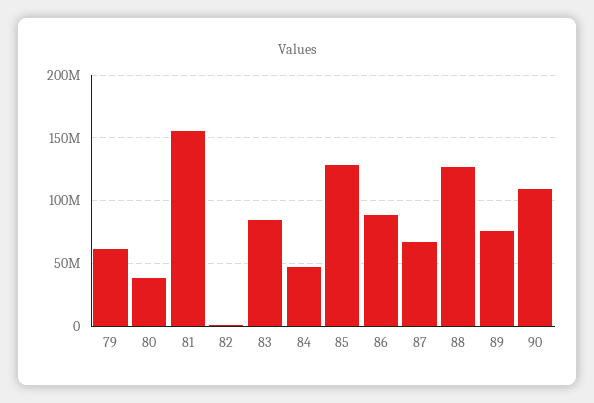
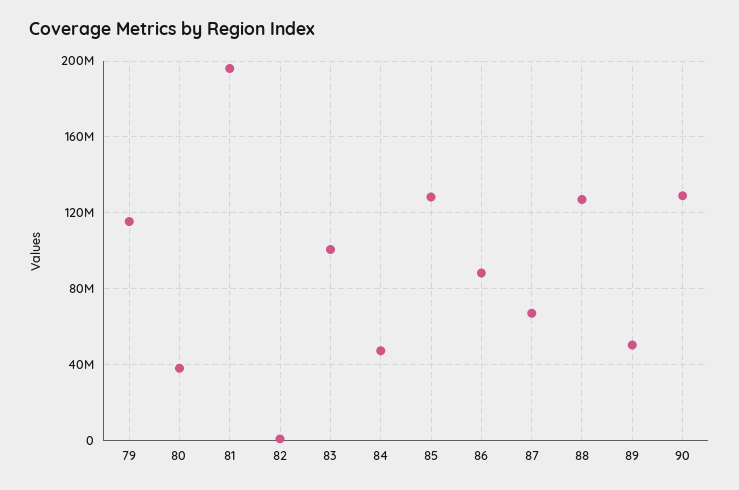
  {
-   "79": 60000000,
+   "79": 115000000,
    "80": 40000000,
-   "81": 155000000,
+   "81": 195000000,
    "82": 0,
-   "83": 85000000,
+   "83": 100000000,
    "84": 45000000,
    "85": 130000000,
    "86": 90000000,
    "87": 65000000,
    "88": 125000000,
-   "89": 75000000,
+   "89": 50000000,
-   "90": 110000000
+   "90": 130000000
  }

